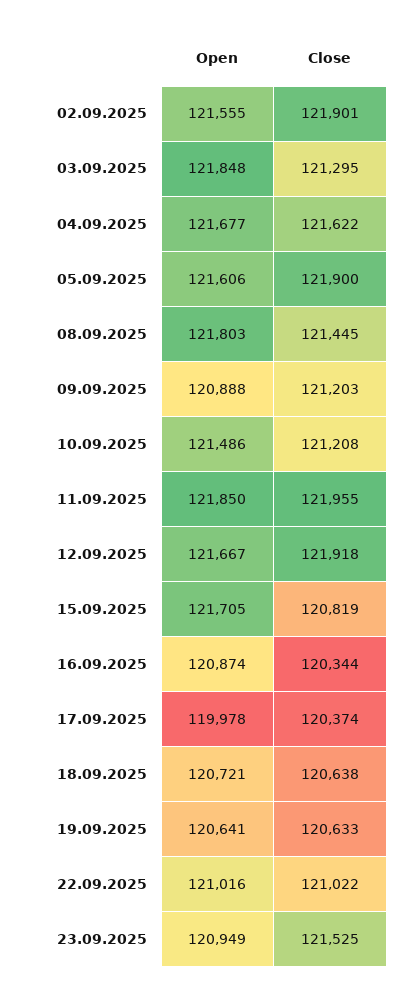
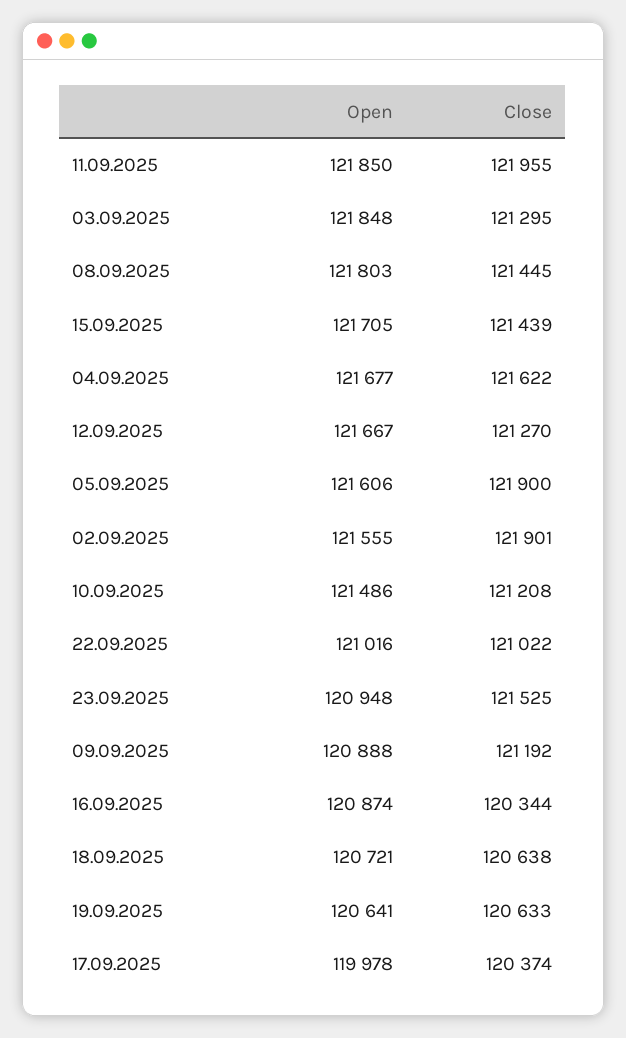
  {
    "Open": {
      "02.09.2025": 121555,
      "03.09.2025": 121848,
      "04.09.2025": 121677,
      "05.09.2025": 121606,
      "08.09.2025": 121803,
      "09.09.2025": 120888,
      "10.09.2025": 121486,
      "11.09.2025": 121850,
      "12.09.2025": 121667,
      "15.09.2025": 121705,
      "16.09.2025": 120874,
      "17.09.2025": 119978,
      "18.09.2025": 120721,
      "19.09.2025": 120641,
      "22.09.2025": 121016,
-     "23.09.2025": 120949
+     "23.09.2025": 120948
    },
    "Close": {
      "02.09.2025": 121901,
      "03.09.2025": 121295,
      "04.09.2025": 121622,
      "05.09.2025": 121900,
      "08.09.2025": 121445,
-     "09.09.2025": 121203,
+     "09.09.2025": 121192,
      "10.09.2025": 121208,
      "11.09.2025": 121955,
-     "12.09.2025": 121918,
+     "12.09.2025": 121270,
-     "15.09.2025": 120819,
+     "15.09.2025": 121439,
      "16.09.2025": 120344,
      "17.09.2025": 120374,
      "18.09.2025": 120638,
      "19.09.2025": 120633,
      "22.09.2025": 121022,
      "23.09.2025": 121525
    }
  }

